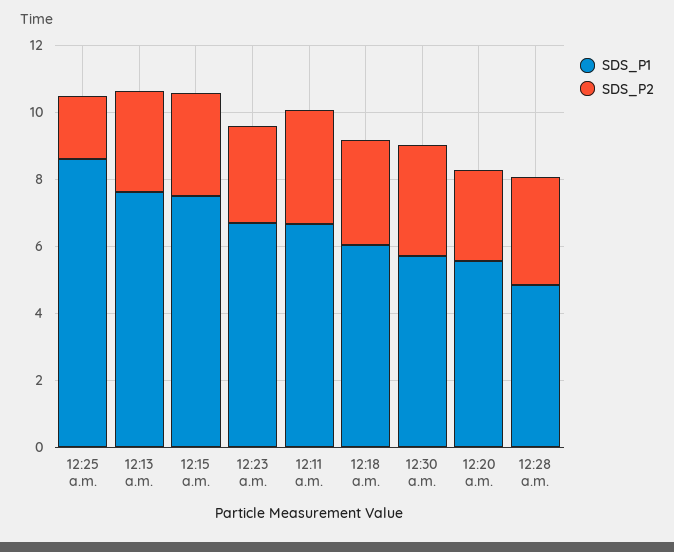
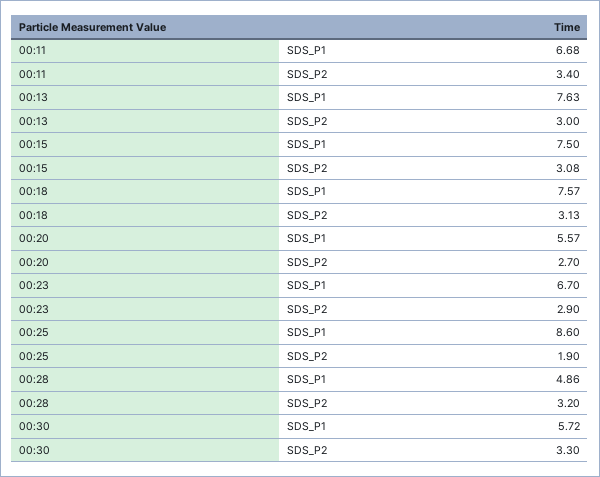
  {
    "SDS_P1": {
      "12:25 a.m.": 8.6,
      "12:13 a.m.": 7.63,
      "12:15 a.m.": 7.5,
      "12:23 a.m.": 6.7,
      "12:11 a.m.": 6.68,
-     "12:18 a.m.": 6,
+     "12:18 a.m.": 7.57,
      "12:30 a.m.": 5.72,
      "12:20 a.m.": 5.57,
      "12:28 a.m.": 4.86
    },
    "SDS_P2": {
      "12:25 a.m.": 1.9,
      "12:13 a.m.": 3,
      "12:15 a.m.": 3.08,
      "12:23 a.m.": 2.9,
      "12:11 a.m.": 3.4,
      "12:18 a.m.": 3.13,
      "12:30 a.m.": 3.3,
      "12:20 a.m.": 2.7,
      "12:28 a.m.": 3.2
    }
  }

